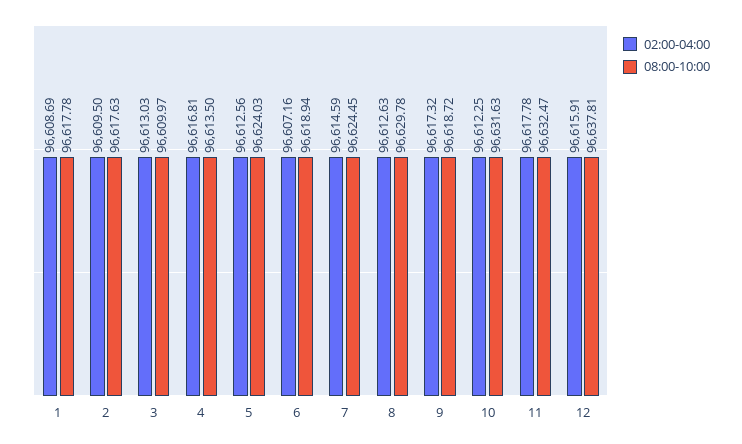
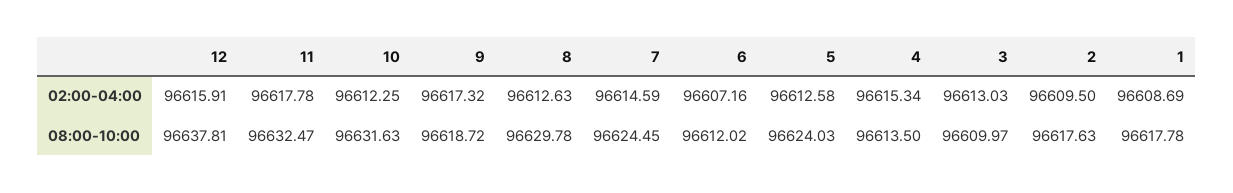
  {
    "02:00-04:00": {
      "1": 96608.69,
      "2": 96609.5,
      "3": 96613.03,
-     "4": 96616.81,
+     "4": 96615.34,
-     "5": 96612.56,
+     "5": 96612.58,
      "6": 96607.16,
      "7": 96614.59,
      "8": 96612.63,
      "9": 96617.32,
      "10": 96612.25,
      "11": 96617.78,
      "12": 96615.91
    },
    "08:00-10:00": {
      "1": 96617.78,
      "2": 96617.63,
      "3": 96609.97,
      "4": 96613.5,
      "5": 96624.03,
-     "6": 96618.94,
+     "6": 96612.02,
      "7": 96624.45,
      "8": 96629.78,
      "9": 96618.72,
      "10": 96631.63,
      "11": 96632.47,
      "12": 96637.81
    }
  }

